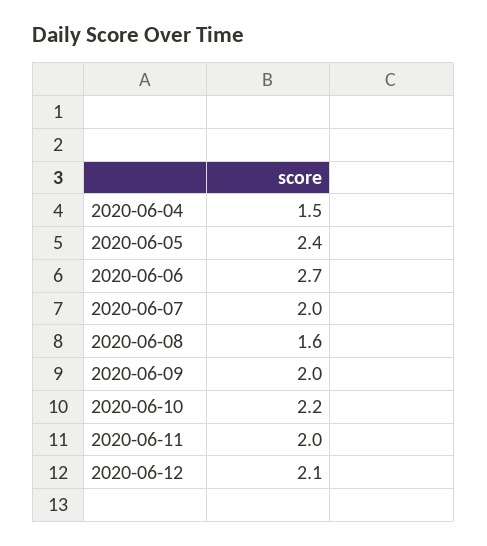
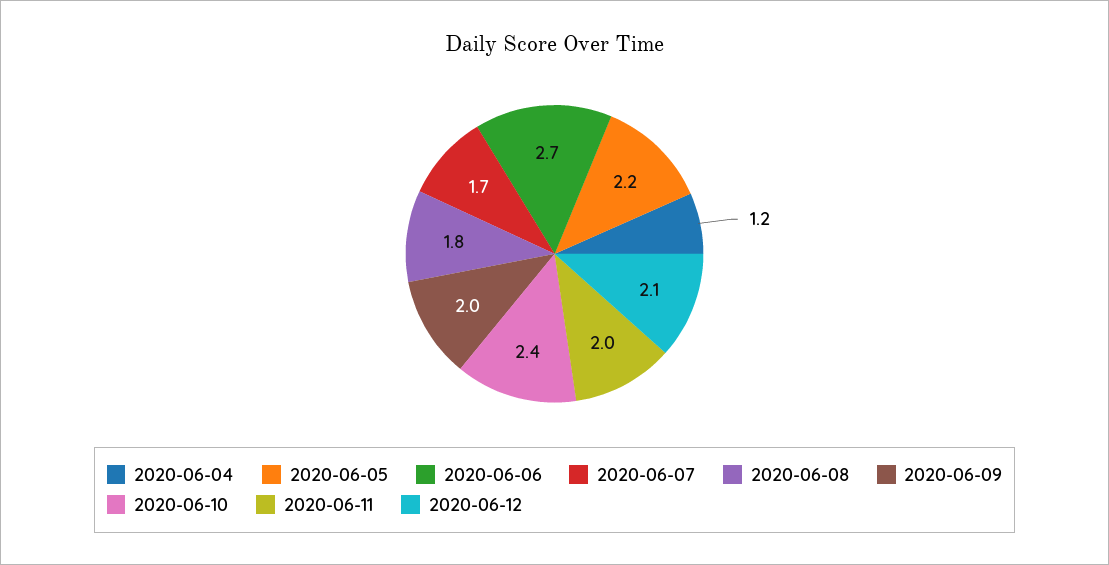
  {
-   "2020-06-04": 1.5,
+   "2020-06-04": 1.2,
-   "2020-06-05": 2.4,
+   "2020-06-05": 2.2,
    "2020-06-06": 2.7,
-   "2020-06-07": 2,
+   "2020-06-07": 1.7,
-   "2020-06-08": 1.6,
+   "2020-06-08": 1.8,
    "2020-06-09": 2,
-   "2020-06-10": 2.2,
+   "2020-06-10": 2.4,
    "2020-06-11": 2,
    "2020-06-12": 2.1
  }

